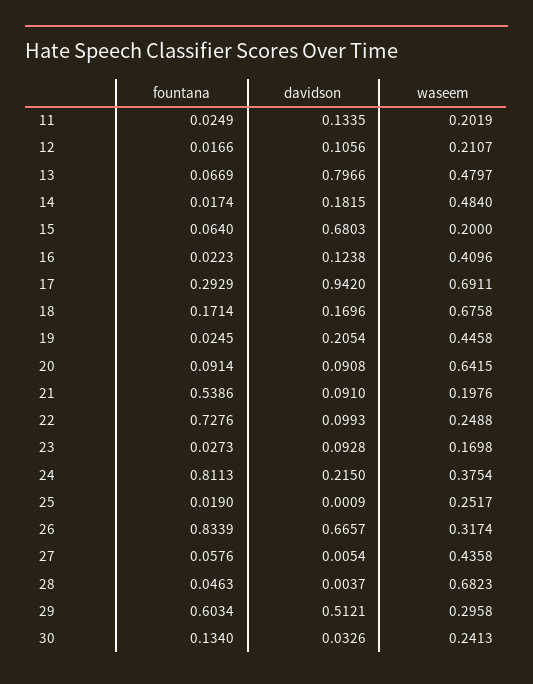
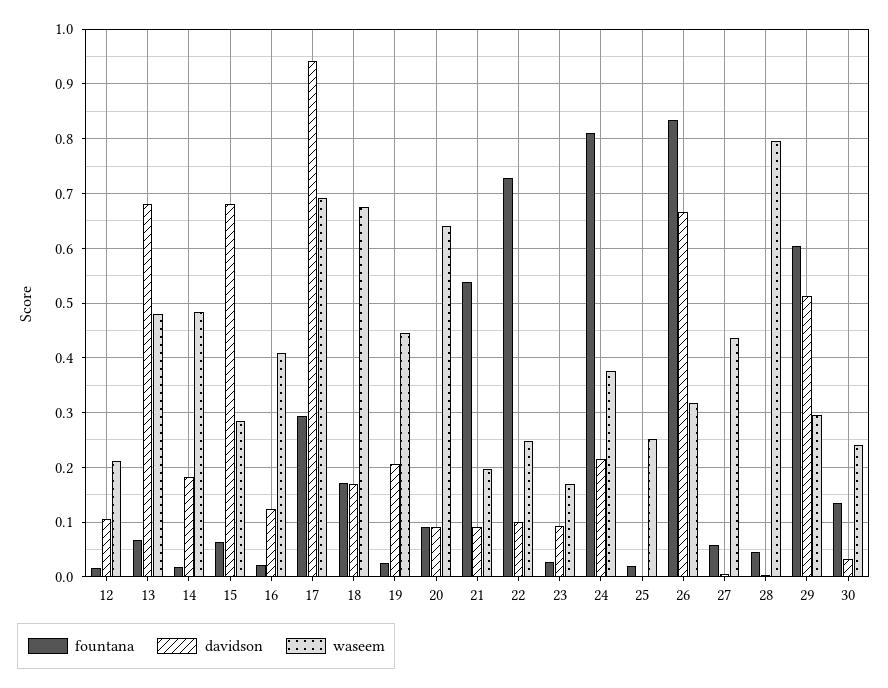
  {
    "fountana": {
-     "11": 0.0249,
      "12": 0.0166,
      "13": 0.0669,
      "14": 0.0174,
      "15": 0.064,
      "16": 0.0223,
      "17": 0.2929,
      "18": 0.1714,
      "19": 0.0245,
      "20": 0.0914,
      "21": 0.5386,
      "22": 0.7276,
      "23": 0.0273,
      "24": 0.8113,
      "25": 0.019,
      "26": 0.8339,
      "27": 0.0576,
      "28": 0.0463,
      "29": 0.6034,
      "30": 0.134
    },
    "davidson": {
-     "11": 0.1335,
      "12": 0.1056,
-     "13": 0.7966,
+     "13": 0.68,
      "14": 0.1815,
      "15": 0.6803,
      "16": 0.1238,
      "17": 0.942,
      "18": 0.1696,
      "19": 0.2054,
      "20": 0.0908,
      "21": 0.091,
      "22": 0.0993,
      "23": 0.0928,
      "24": 0.215,
      "25": 0.0009,
      "26": 0.6657,
      "27": 0.0054,
      "28": 0.0037,
      "29": 0.5121,
      "30": 0.0326
    },
    "waseem": {
-     "11": 0.2019,
      "12": 0.2107,
      "13": 0.4797,
      "14": 0.484,
-     "15": 0.2,
+     "15": 0.28,
      "16": 0.4096,
      "17": 0.6911,
      "18": 0.6758,
      "19": 0.4458,
      "20": 0.6415,
      "21": 0.1976,
      "22": 0.2488,
      "23": 0.1698,
      "24": 0.3754,
      "25": 0.2517,
      "26": 0.3174,
      "27": 0.4358,
-     "28": 0.6823,
+     "28": 0.8,
      "29": 0.2958,
      "30": 0.2413
    }
  }

